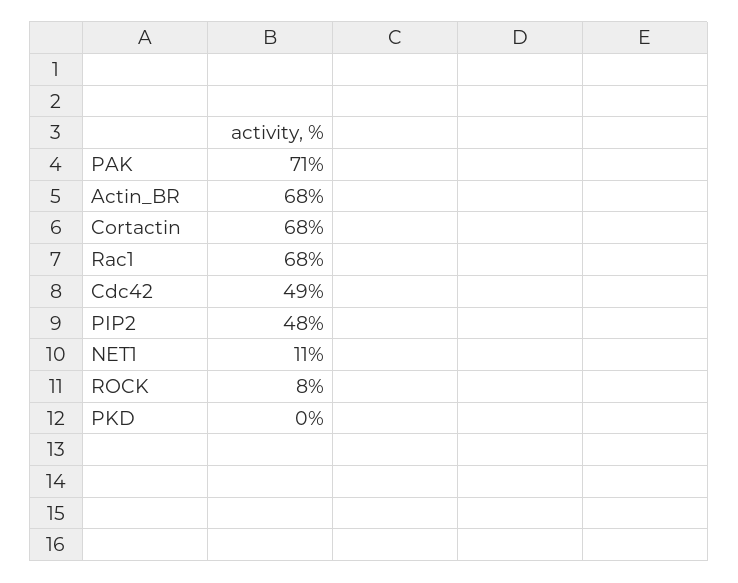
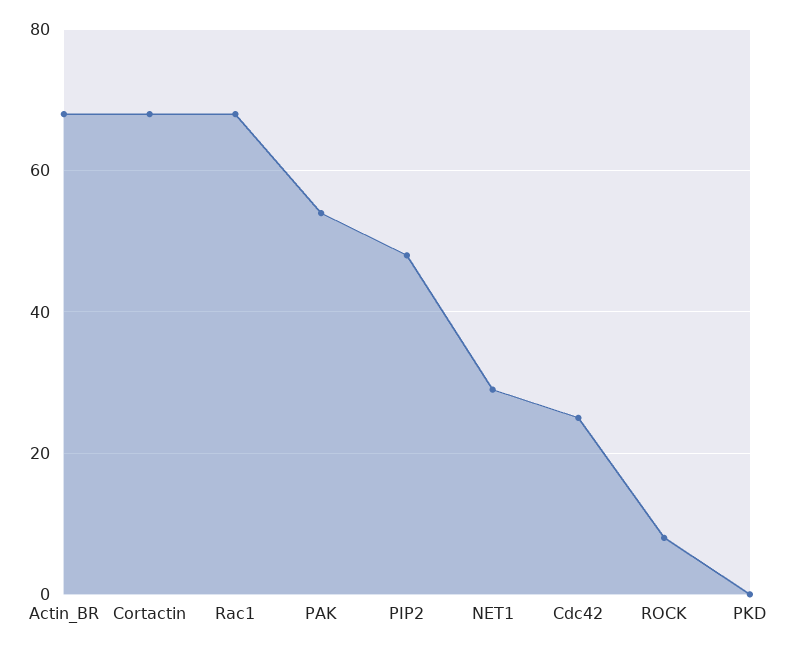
  {
-   "PAK": 71,
+   "PAK": 55,
    "Actin_BR": 68,
    "Cortactin": 68,
    "Rac1": 68,
-   "Cdc42": 49,
+   "Cdc42": 25,
    "PIP2": 48,
-   "NET1": 11,
+   "NET1": 30,
    "ROCK": 8,
    "PKD": 0
  }

